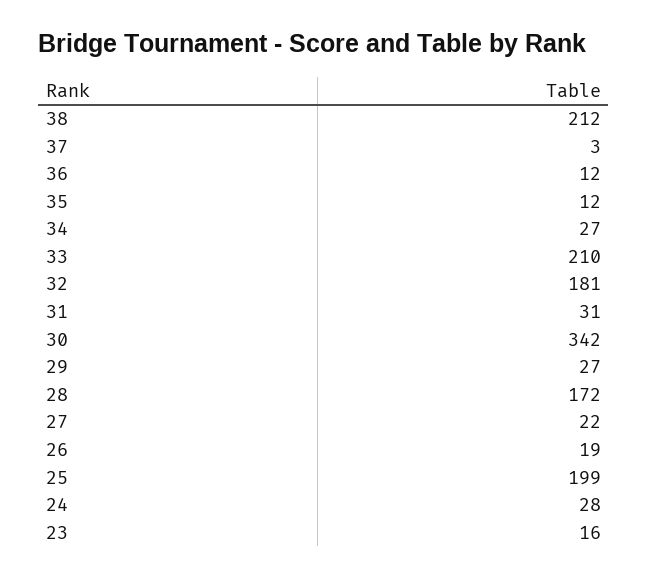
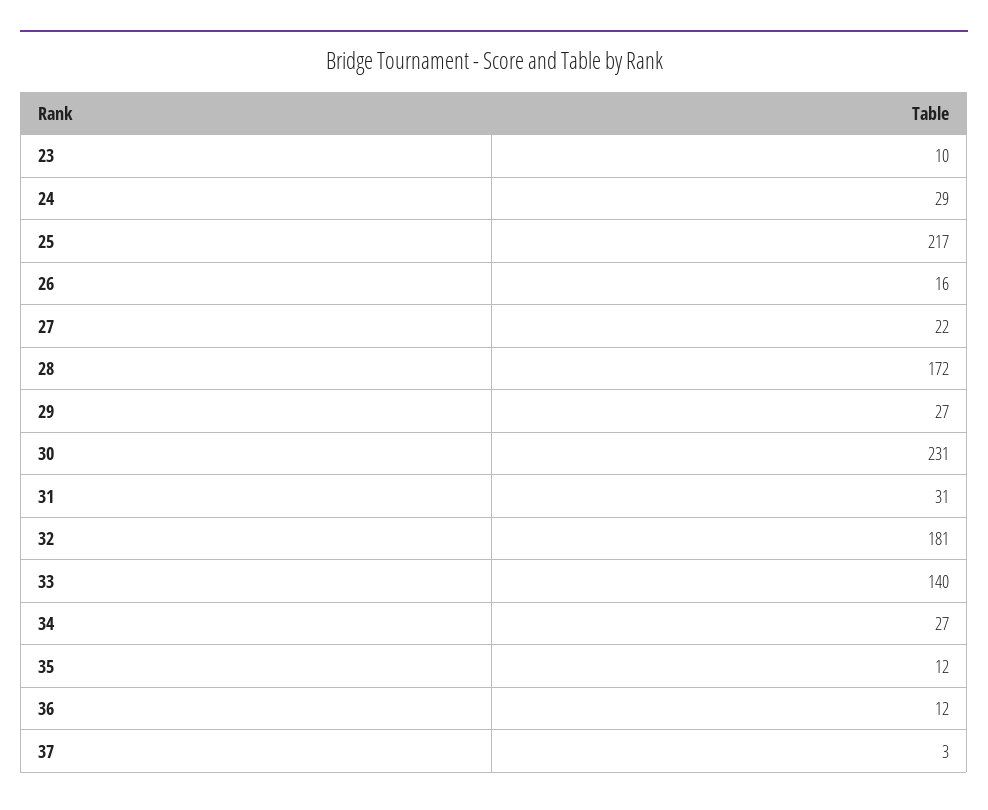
  {
-   "38": 212,
    "37": 3,
    "36": 12,
    "35": 12,
    "34": 27,
-   "33": 210,
+   "33": 140,
    "32": 181,
    "31": 31,
-   "30": 342,
+   "30": 231,
    "29": 27,
    "28": 172,
    "27": 22,
-   "26": 19,
+   "26": 16,
-   "25": 199,
+   "25": 217,
-   "24": 28,
+   "24": 29,
-   "23": 16
+   "23": 10
  }

